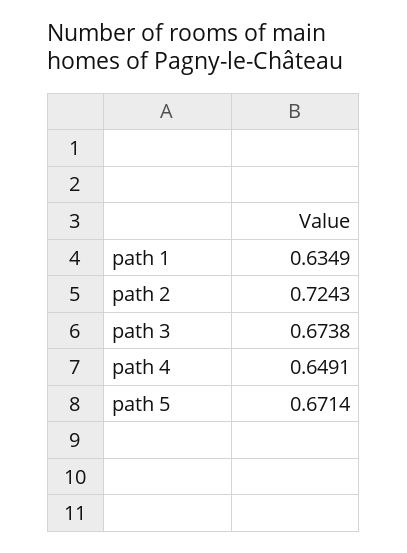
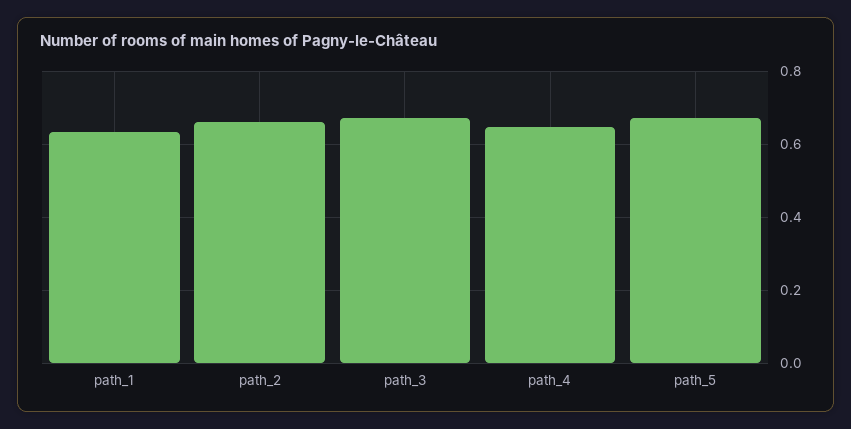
  {
    "path 1": 0.6349,
-   "path 2": 0.7243,
+   "path 2": 0.66,
    "path 3": 0.6738,
    "path 4": 0.6491,
    "path 5": 0.6714
  }

